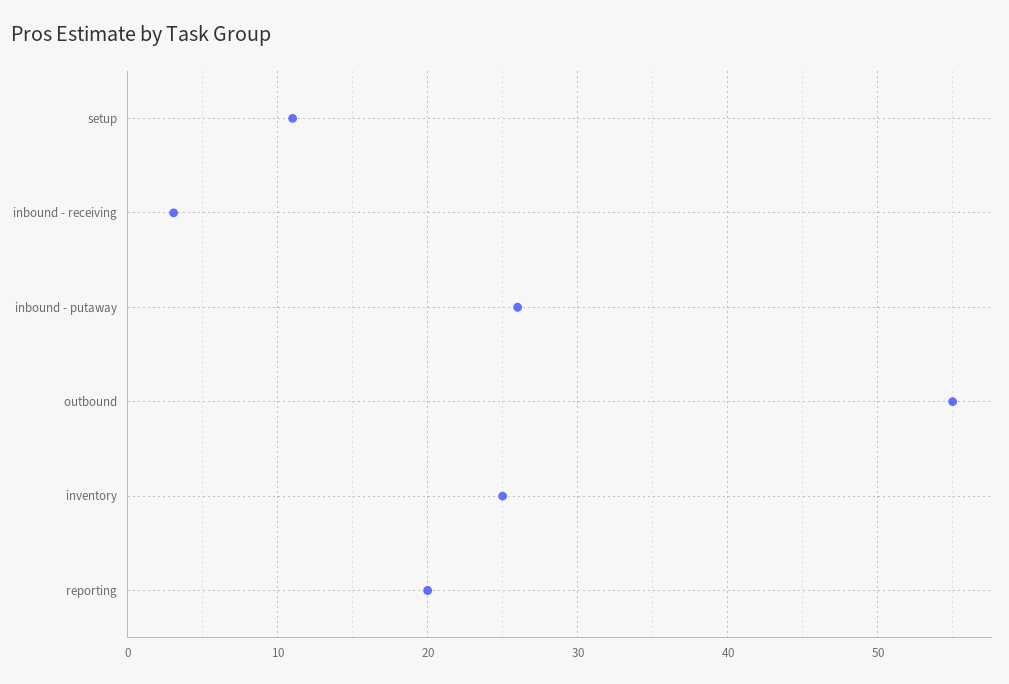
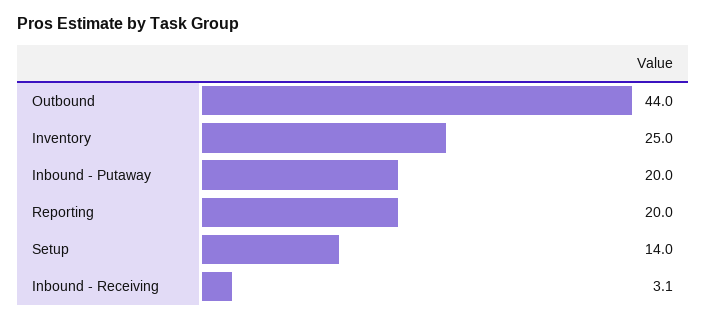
  {
-   "setup": 11,
+   "setup": 14,
    "inbound - receiving": 3.1,
-   "inbound - putaway": 26,
+   "inbound - putaway": 20,
-   "outbound": 55,
+   "outbound": 44,
    "inventory": 25,
    "reporting": 20
  }

